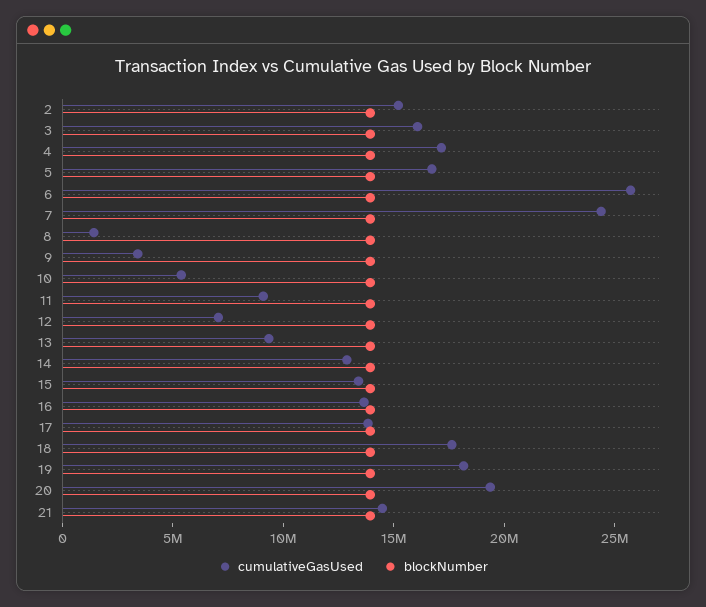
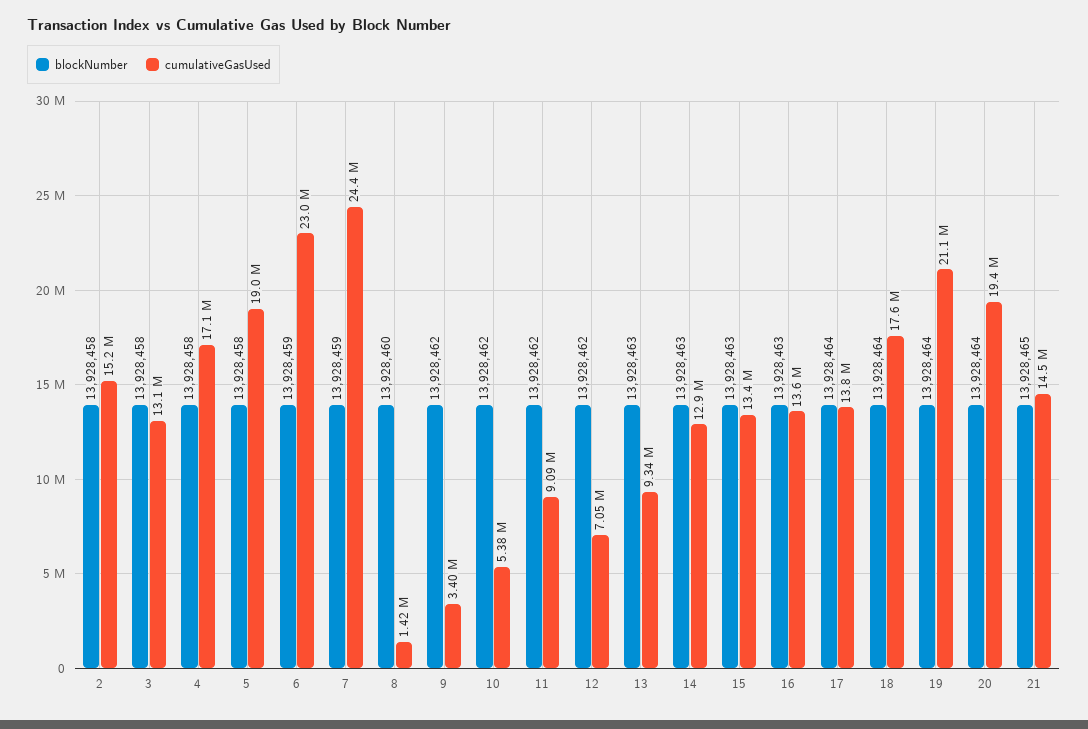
  {
    "cumulativeGasUsed": {
      "2": 15200000,
-     "3": 16000000,
+     "3": 13100000,
      "4": 17100000,
-     "5": 17000000,
+     "5": 19000000,
-     "6": 26000000,
+     "6": 23000000,
      "7": 24400000,
      "8": 1420000,
      "9": 3400000,
      "10": 5380000,
      "11": 9090000,
      "12": 7050000,
      "13": 9340000,
      "14": 12900000,
      "15": 13400000,
      "16": 13600000,
      "17": 13800000,
      "18": 17600000,
-     "19": 18000000,
+     "19": 21100000,
      "20": 19400000,
      "21": 14500000
    },
    "blockNumber": {
      "2": 13928458,
      "3": 13928458,
      "4": 13928458,
      "5": 13928458,
      "6": 13928459,
      "7": 13928459,
      "8": 13928460,
      "9": 13928462,
      "10": 13928462,
      "11": 13928462,
      "12": 13928462,
      "13": 13928463,
      "14": 13928463,
      "15": 13928463,
      "16": 13928463,
      "17": 13928464,
      "18": 13928464,
      "19": 13928464,
      "20": 13928464,
      "21": 13928465
    }
  }

